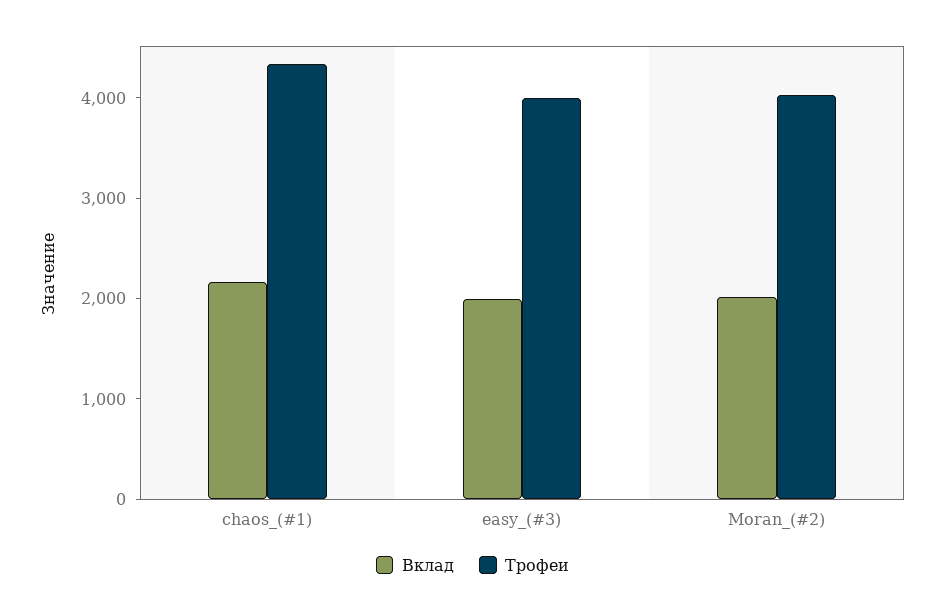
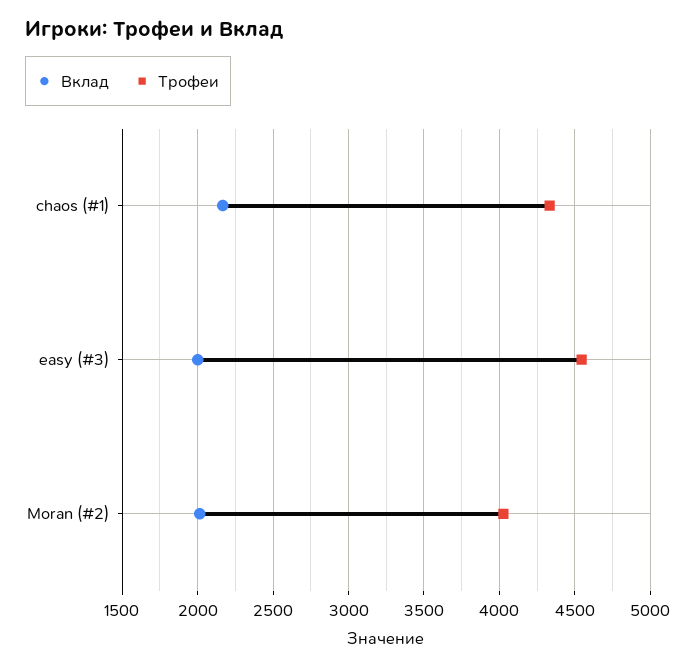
  {
    "Вклад": {
      "chaos_(#1)": 2150,
      "easy_(#3)": 2000,
      "Moran_(#2)": 2000
    },
    "Трофеи": {
      "chaos_(#1)": 4350,
-     "easy_(#3)": 4000,
+     "easy_(#3)": 4550,
      "Moran_(#2)": 4050
    }
  }

